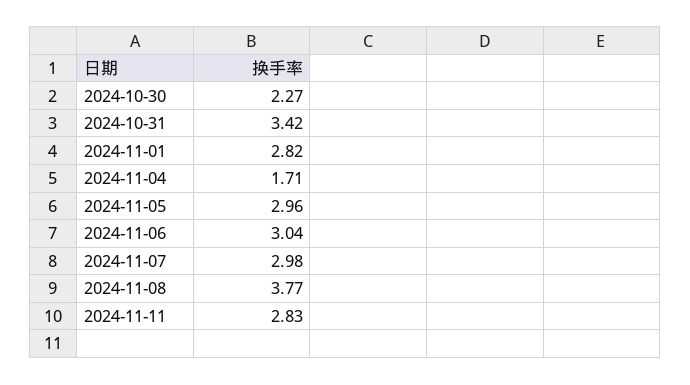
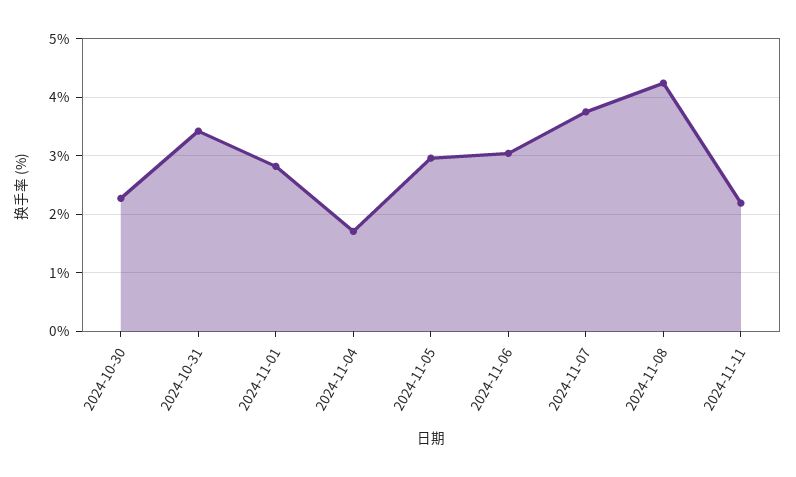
  {
    "2024-10-30": 2.27,
    "2024-10-31": 3.42,
    "2024-11-01": 2.82,
    "2024-11-04": 1.71,
    "2024-11-05": 2.96,
    "2024-11-06": 3.04,
-   "2024-11-07": 2.98,
+   "2024-11-07": 3.8,
-   "2024-11-08": 3.77,
+   "2024-11-08": 4.2,
-   "2024-11-11": 2.83
+   "2024-11-11": 2.2
  }

